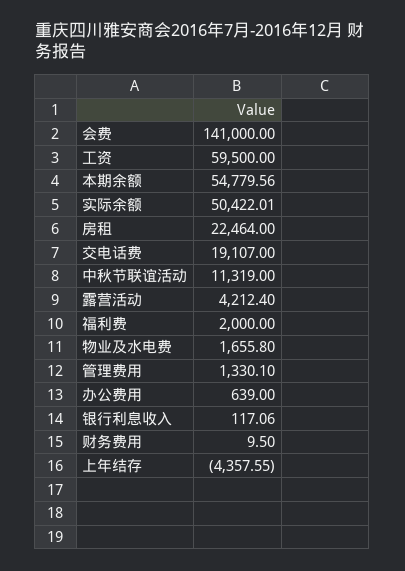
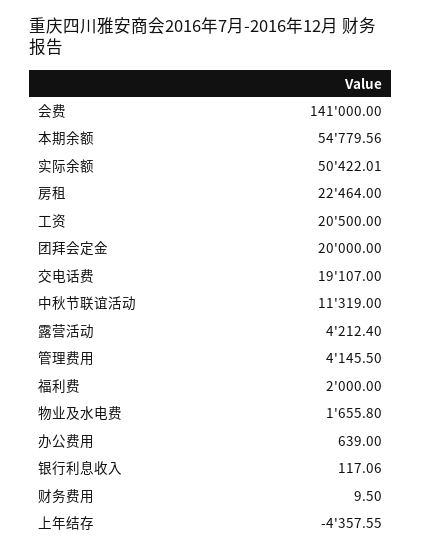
  {
    "会费": 141000,
-   "工资": 59500,
+   "工资": 20500,
    "本期余额": 54779.56,
    "实际余额": 50422.01,
    "房租": 22464,
    "交电话费": 19107,
    "中秋节联谊活动": 11319,
    "露营活动": 4212.4,
    "福利费": 2000,
    "物业及水电费": 1655.8,
-   "管理费用": 1330.1,
+   "管理费用": 4145.5,
    "办公费用": 639,
    "银行利息收入": 117.06,
    "财务费用": 9.5,
-   "上年结存": -4357.55
+   "上年结存": -4357.55,
+   "团拜会定金": 20000
  }

